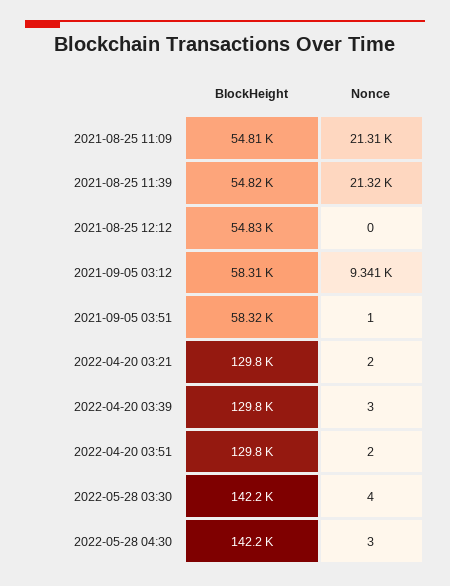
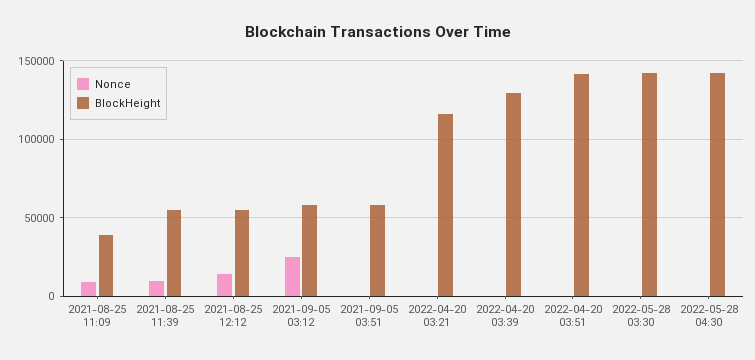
  {
    "BlockHeight": {
-     "2021-08-25 11:09": 54810,
+     "2021-08-25 11:09": 40000,
      "2021-08-25 11:39": 54820,
      "2021-08-25 12:12": 54830,
      "2021-09-05 03:12": 58310,
      "2021-09-05 03:51": 58320,
-     "2022-04-20 03:21": 129800,
+     "2022-04-20 03:21": 115000,
      "2022-04-20 03:39": 129800,
-     "2022-04-20 03:51": 129800,
+     "2022-04-20 03:51": 140000,
      "2022-05-28 03:30": 142200,
      "2022-05-28 04:30": 142200
    },
    "Nonce": {
-     "2021-08-25 11:09": 21310,
+     "2021-08-25 11:09": 10000,
-     "2021-08-25 11:39": 21320,
+     "2021-08-25 11:39": 10000,
-     "2021-08-25 12:12": 0,
+     "2021-08-25 12:12": 15000,
-     "2021-09-05 03:12": 9341,
+     "2021-09-05 03:12": 25000,
      "2021-09-05 03:51": 1,
      "2022-04-20 03:21": 2,
      "2022-04-20 03:39": 3,
      "2022-04-20 03:51": 2,
      "2022-05-28 03:30": 4,
      "2022-05-28 04:30": 3
    }
  }

